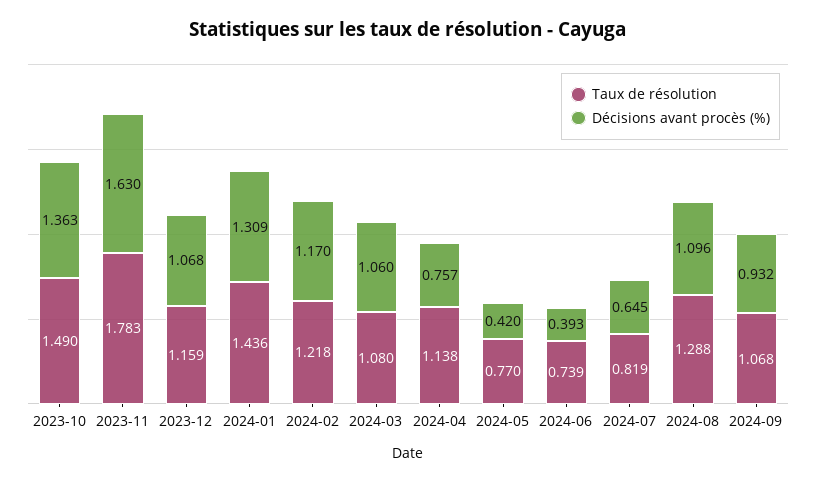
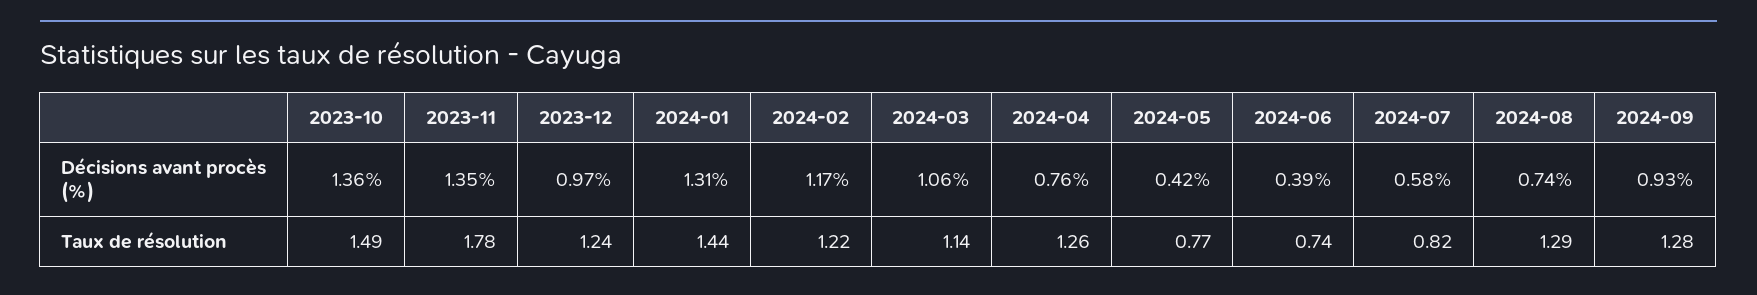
  {
    "Taux de résolution": {
      "2023-10": 1.49,
      "2023-11": 1.783,
-     "2023-12": 1.159,
+     "2023-12": 1.24,
      "2024-01": 1.436,
      "2024-02": 1.218,
-     "2024-03": 1.08,
+     "2024-03": 1.14,
-     "2024-04": 1.138,
+     "2024-04": 1.26,
      "2024-05": 0.77,
      "2024-06": 0.739,
      "2024-07": 0.819,
      "2024-08": 1.288,
-     "2024-09": 1.068
+     "2024-09": 1.28
    },
    "Décisions avant procès (%)": {
      "2023-10": 1.363,
-     "2023-11": 1.63,
+     "2023-11": 1.35,
-     "2023-12": 1.068,
+     "2023-12": 0.97,
      "2024-01": 1.309,
      "2024-02": 1.17,
      "2024-03": 1.06,
      "2024-04": 0.757,
      "2024-05": 0.42,
      "2024-06": 0.393,
-     "2024-07": 0.645,
+     "2024-07": 0.58,
-     "2024-08": 1.096,
+     "2024-08": 0.74,
      "2024-09": 0.932
    }
  }

